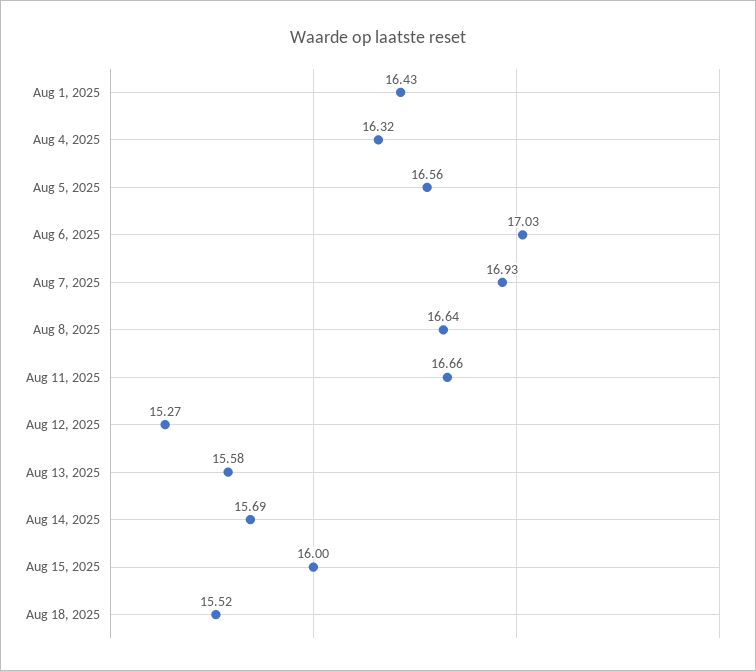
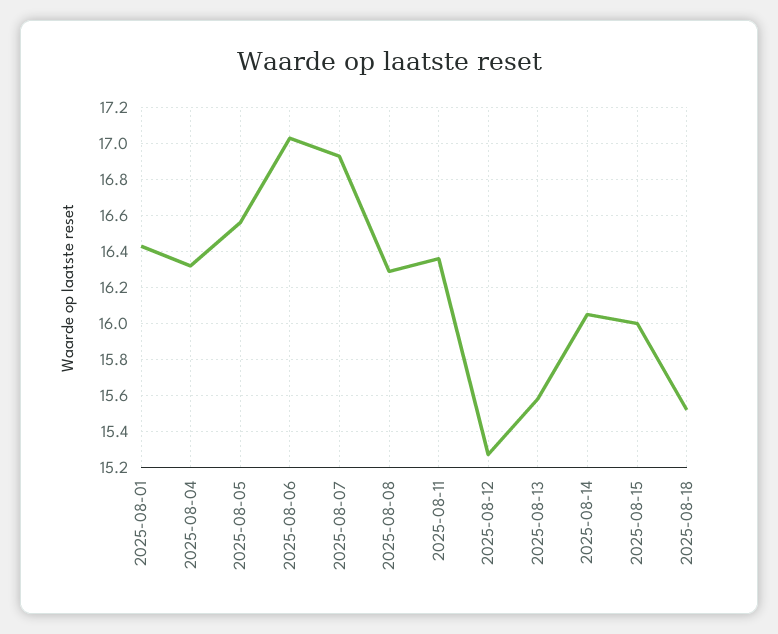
  {
    "Aug 1, 2025": 16.43,
    "Aug 4, 2025": 16.32,
    "Aug 5, 2025": 16.56,
    "Aug 6, 2025": 17.03,
    "Aug 7, 2025": 16.93,
-   "Aug 8, 2025": 16.64,
+   "Aug 8, 2025": 16.3,
-   "Aug 11, 2025": 16.66,
+   "Aug 11, 2025": 16.35,
    "Aug 12, 2025": 15.27,
    "Aug 13, 2025": 15.58,
-   "Aug 14, 2025": 15.69,
+   "Aug 14, 2025": 16.05,
    "Aug 15, 2025": 16,
    "Aug 18, 2025": 15.52
  }

